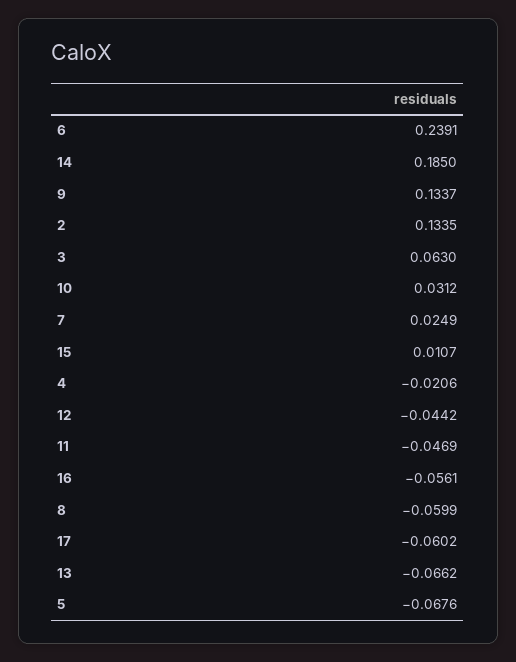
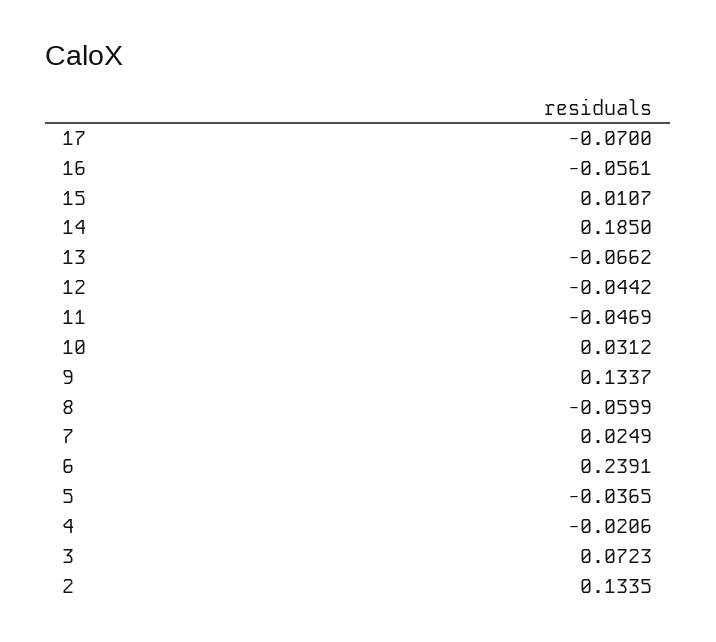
  {
    "6": 0.2391,
    "14": 0.185,
    "9": 0.1337,
    "2": 0.1335,
-   "3": 0.063,
+   "3": 0.0723,
    "10": 0.0312,
    "7": 0.0249,
    "15": 0.0107,
    "4": -0.0206,
    "12": -0.0442,
    "11": -0.0469,
    "16": -0.0561,
    "8": -0.0599,
-   "17": -0.0602,
+   "17": -0.07,
    "13": -0.0662,
-   "5": -0.0676
+   "5": -0.0365
  }

